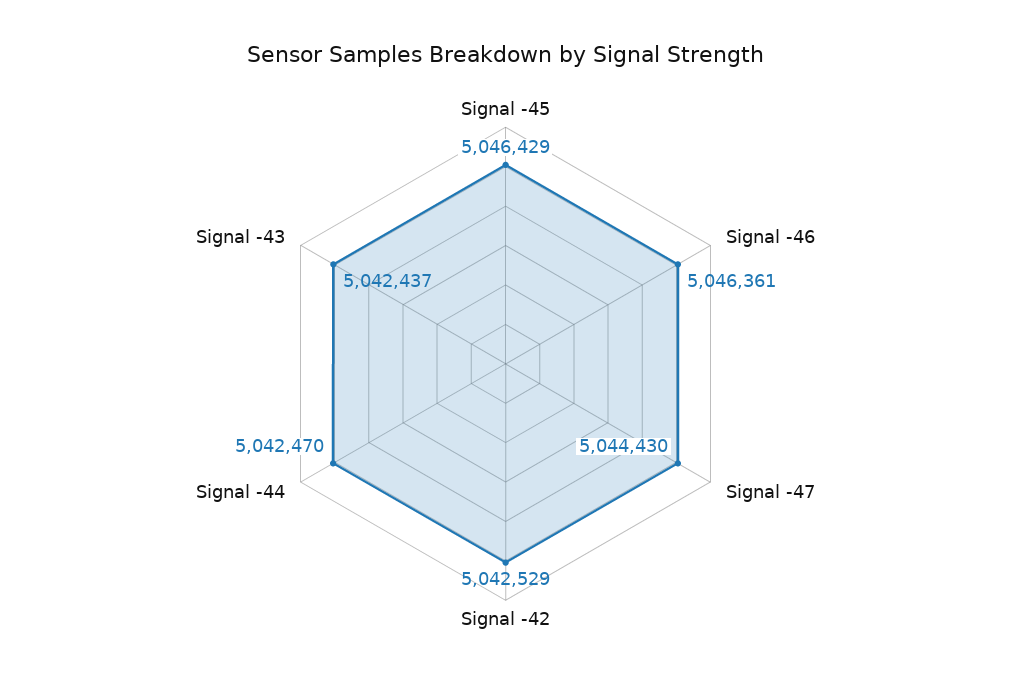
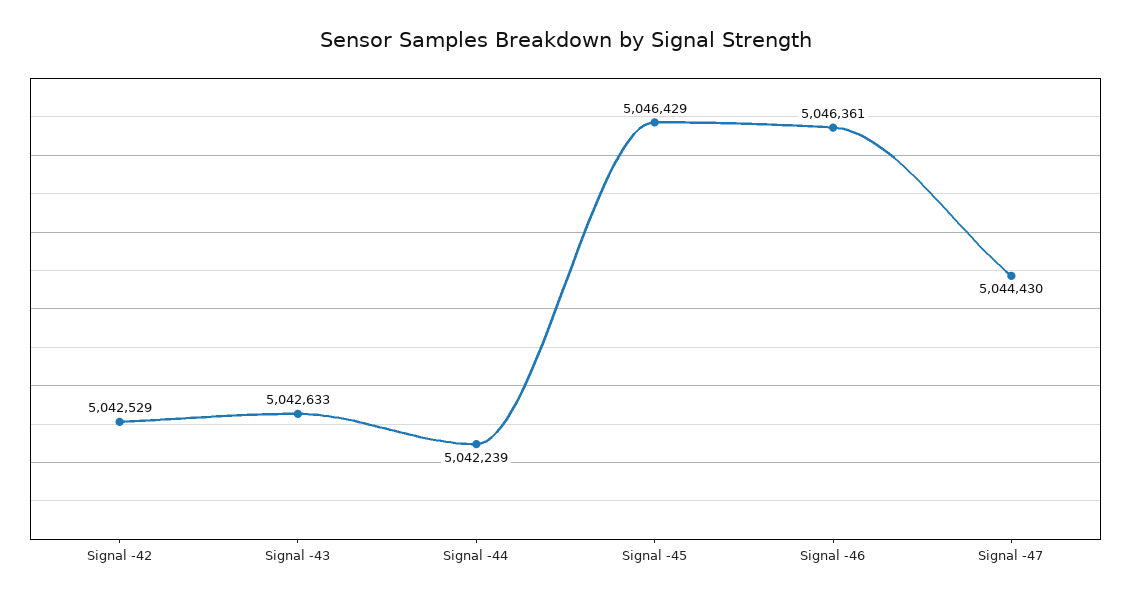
  {
    "Signal -45": 5046429,
    "Signal -46": 5046361,
    "Signal -47": 5044430,
    "Signal -42": 5042529,
-   "Signal -44": 5042470,
+   "Signal -44": 5042239,
-   "Signal -43": 5042437
+   "Signal -43": 5042633
  }

